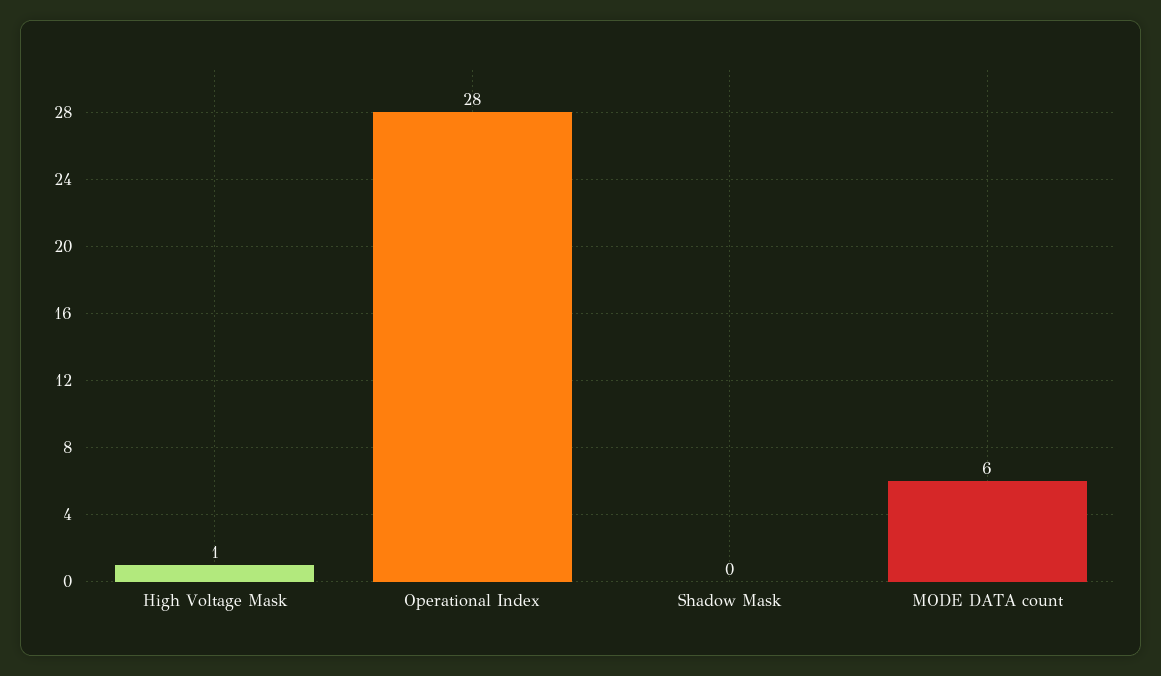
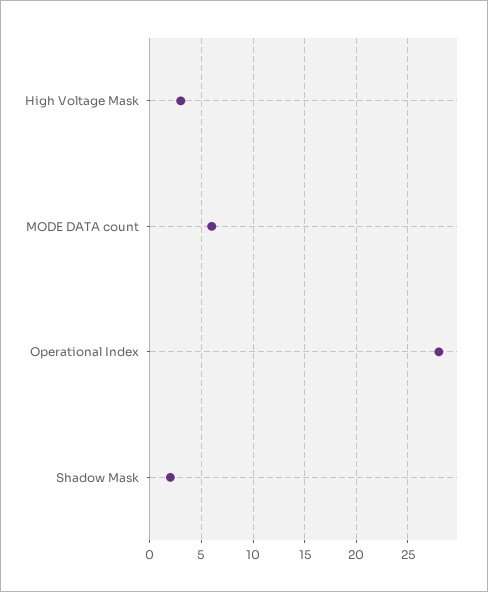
  {
-   "High Voltage Mask": 1,
+   "High Voltage Mask": 3,
    "Operational Index": 28,
-   "Shadow Mask": 0,
+   "Shadow Mask": 2,
    "MODE DATA count": 6
  }

